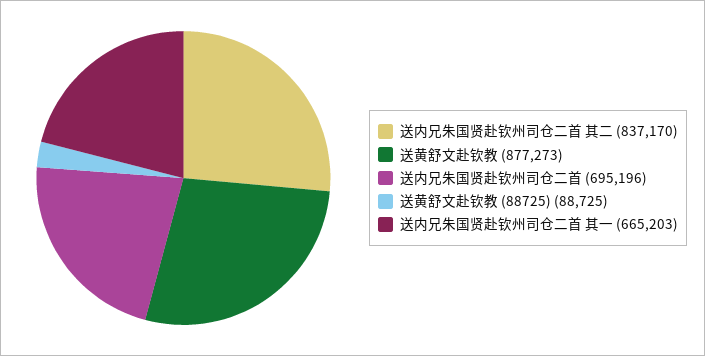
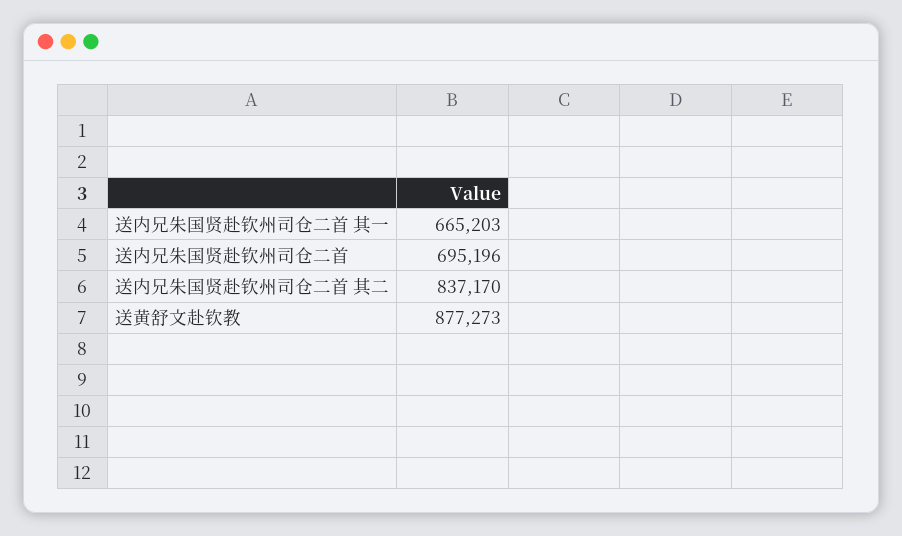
  {
    "送内兄朱国贤赴钦州司仓二首 其二": 837170,
    "送黄舒文赴钦教": 877273,
    "送内兄朱国贤赴钦州司仓二首": 695196,
-   "送黄舒文赴钦教 (88725)": 88725,
    "送内兄朱国贤赴钦州司仓二首 其一": 665203
  }

